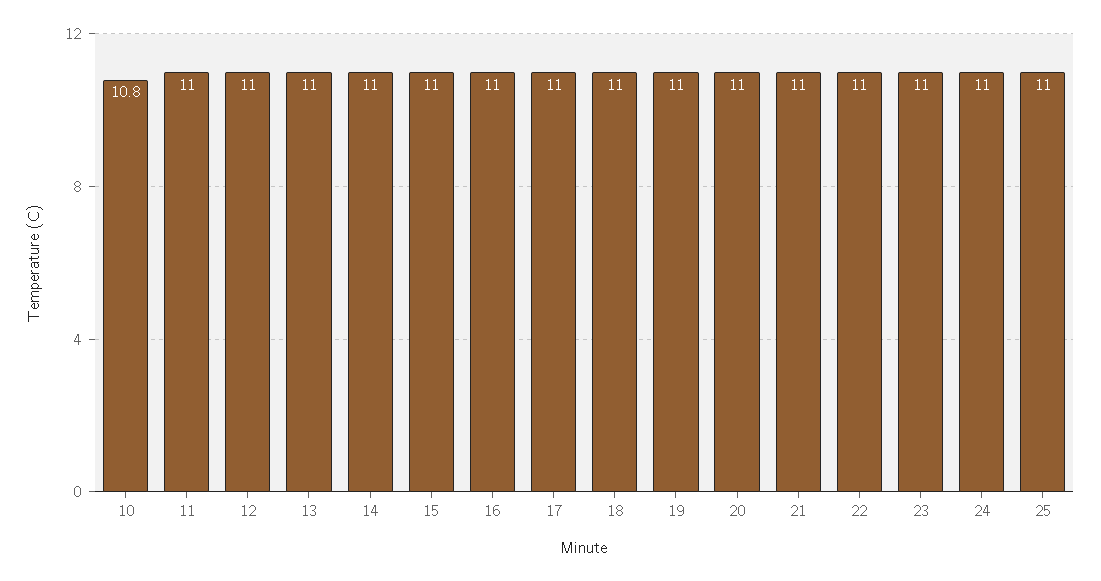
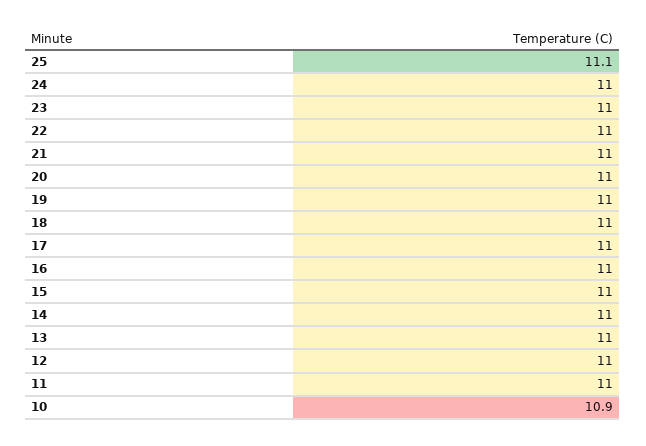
  {
-   "10": 10.8,
+   "10": 10.9,
    "11": 11,
    "12": 11,
    "13": 11,
    "14": 11,
    "15": 11,
    "16": 11,
    "17": 11,
    "18": 11,
    "19": 11,
    "20": 11,
    "21": 11,
    "22": 11,
    "23": 11,
    "24": 11,
-   "25": 11
+   "25": 11.1
  }

